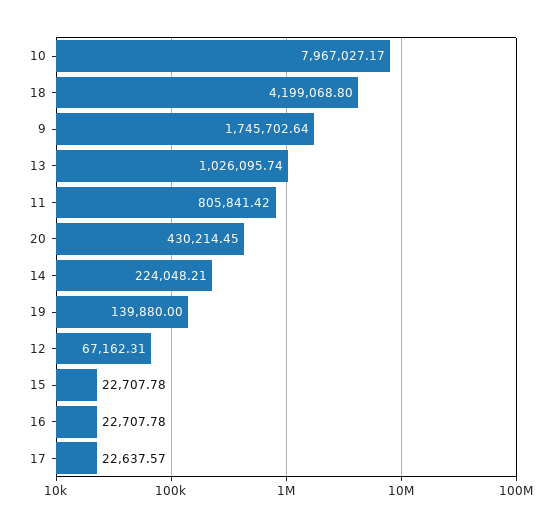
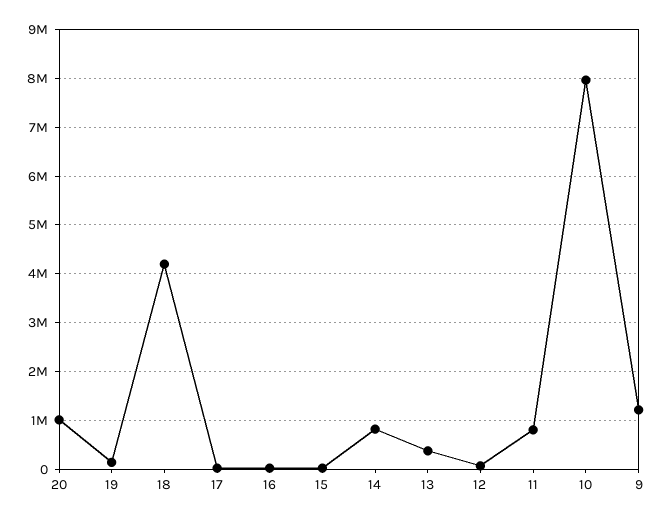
  {
    "10": 7967027.17,
    "18": 4199068.8,
-   "9": 1745702.64,
+   "9": 1200000,
-   "13": 1026095.74,
+   "13": 400000,
    "11": 805841.42,
-   "20": 430214.45,
+   "20": 1000000,
-   "14": 224048.21,
+   "14": 800000,
    "19": 139880,
    "12": 67162.31,
    "15": 22707.78,
    "16": 22707.78,
    "17": 22637.57
  }

